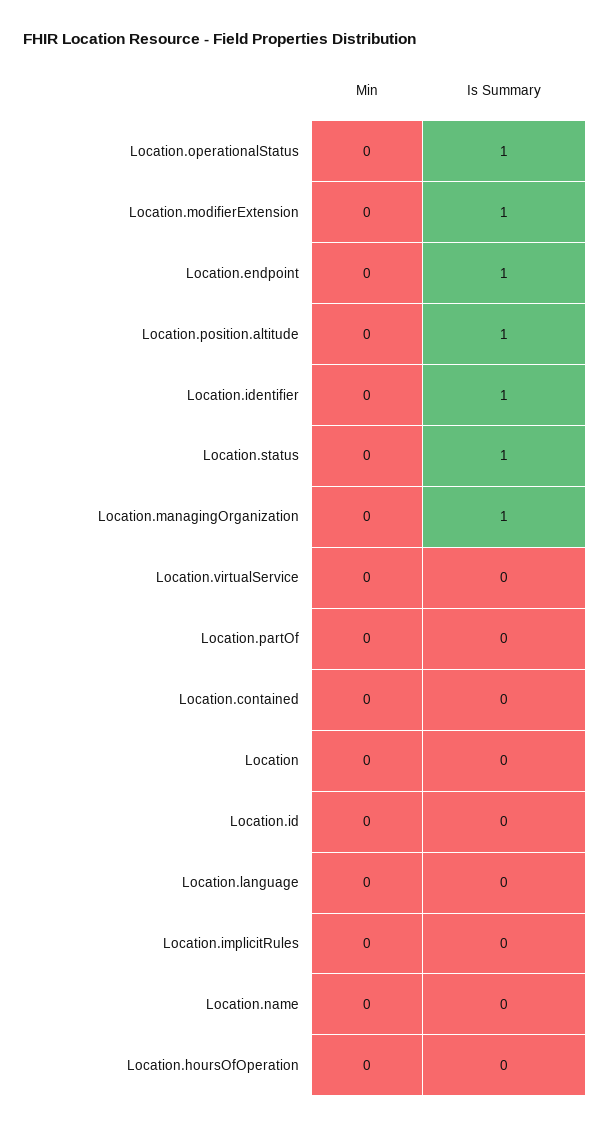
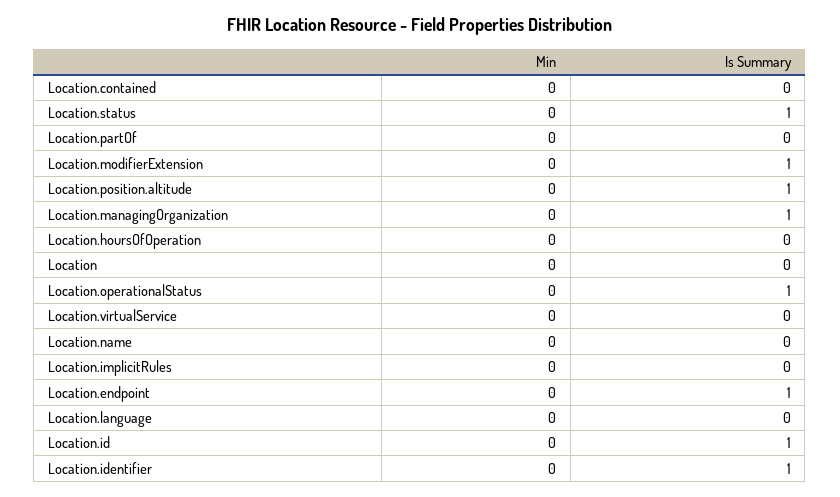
  {
    "Min": {
      "Location.operationalStatus": 0,
      "Location.modifierExtension": 0,
      "Location.endpoint": 0,
      "Location.position.altitude": 0,
      "Location.identifier": 0,
      "Location.status": 0,
      "Location.managingOrganization": 0,
      "Location.virtualService": 0,
      "Location.partOf": 0,
      "Location.contained": 0,
      "Location": 0,
      "Location.id": 0,
      "Location.language": 0,
      "Location.implicitRules": 0,
      "Location.name": 0,
      "Location.hoursOfOperation": 0
    },
    "Is Summary": {
      "Location.operationalStatus": 1,
      "Location.modifierExtension": 1,
      "Location.endpoint": 1,
      "Location.position.altitude": 1,
      "Location.identifier": 1,
      "Location.status": 1,
      "Location.managingOrganization": 1,
      "Location.virtualService": 0,
      "Location.partOf": 0,
      "Location.contained": 0,
      "Location": 0,
-     "Location.id": 0,
+     "Location.id": 1,
      "Location.language": 0,
      "Location.implicitRules": 0,
      "Location.name": 0,
      "Location.hoursOfOperation": 0
    }
  }

